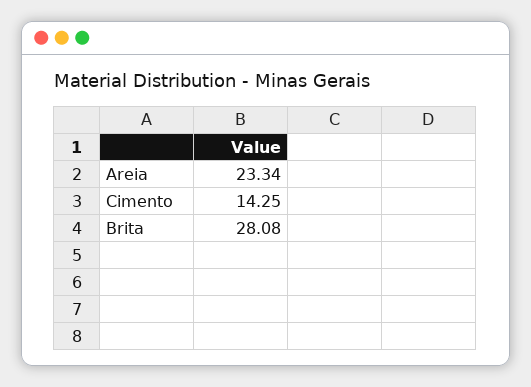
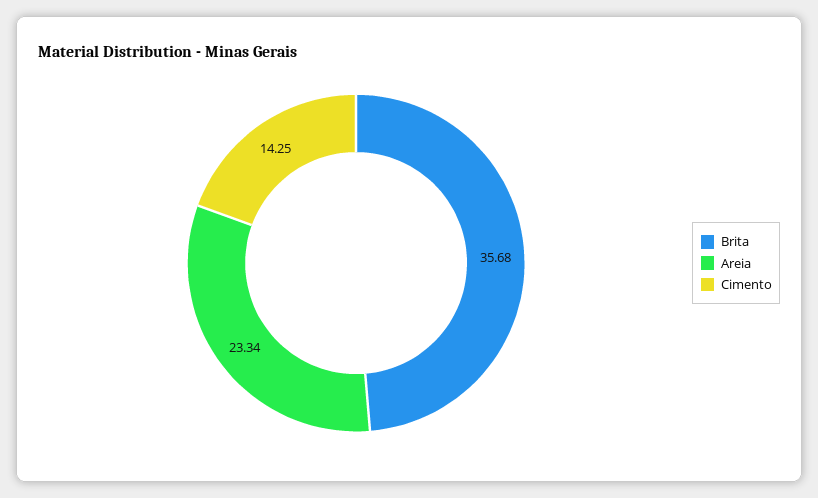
  {
    "Areia": 23.34,
    "Cimento": 14.25,
-   "Brita": 28.08
+   "Brita": 35.68
  }

